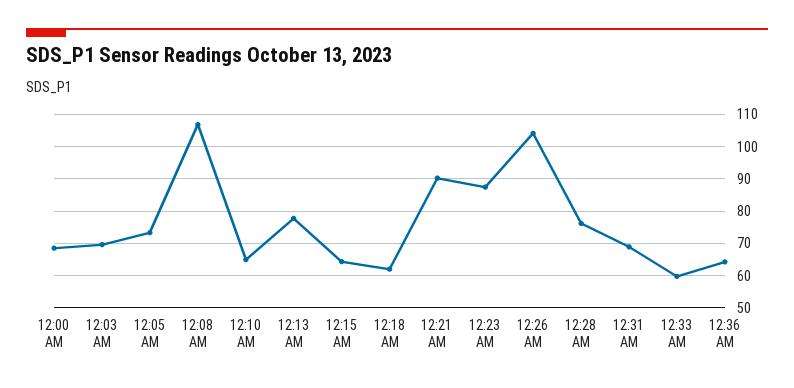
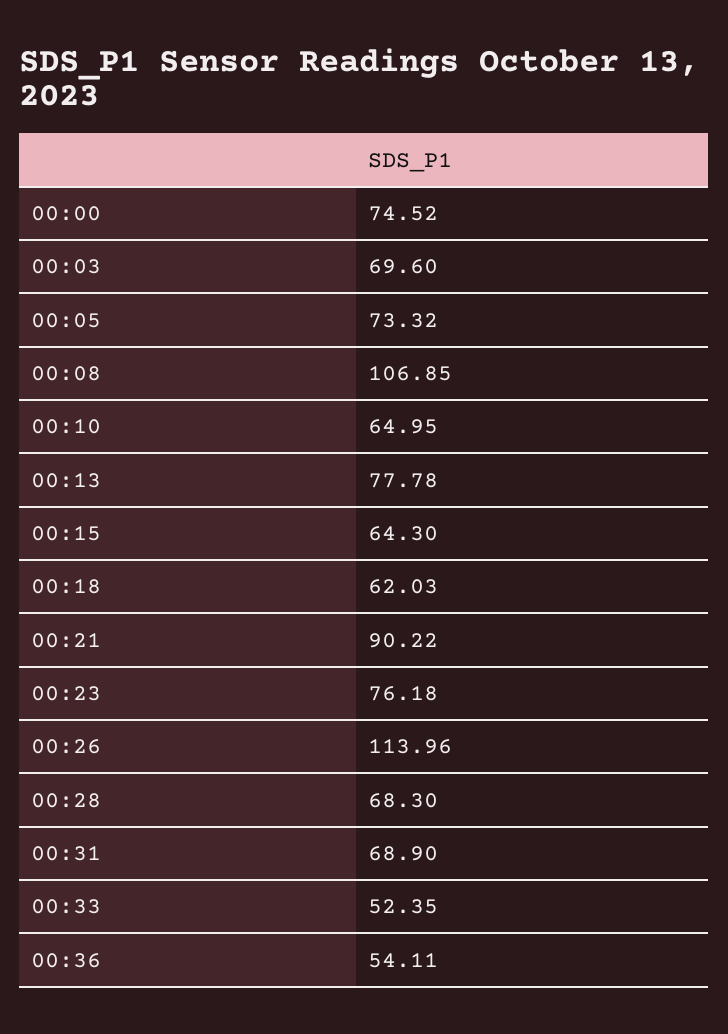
  {
-   "12:00 AM": 68,
+   "12:00 AM": 74.52,
    "12:03 AM": 69.6,
    "12:05 AM": 73.32,
    "12:08 AM": 106.85,
    "12:10 AM": 64.95,
    "12:13 AM": 77.78,
    "12:15 AM": 64.3,
    "12:18 AM": 62.03,
    "12:21 AM": 90.22,
-   "12:23 AM": 88,
+   "12:23 AM": 76.18,
-   "12:26 AM": 104,
+   "12:26 AM": 113.96,
-   "12:28 AM": 76,
+   "12:28 AM": 68.3,
    "12:31 AM": 68.9,
-   "12:33 AM": 60,
+   "12:33 AM": 52.35,
-   "12:36 AM": 64
+   "12:36 AM": 54.11
  }

